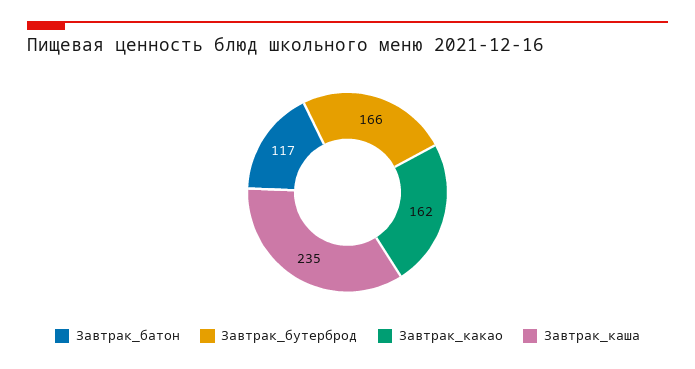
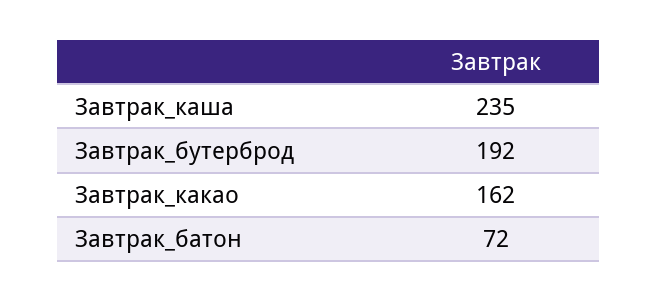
  {
-   "Завтрак_батон": 117,
+   "Завтрак_батон": 72,
-   "Завтрак_бутерброд": 166,
+   "Завтрак_бутерброд": 192,
    "Завтрак_какао": 162,
    "Завтрак_каша": 235
  }

